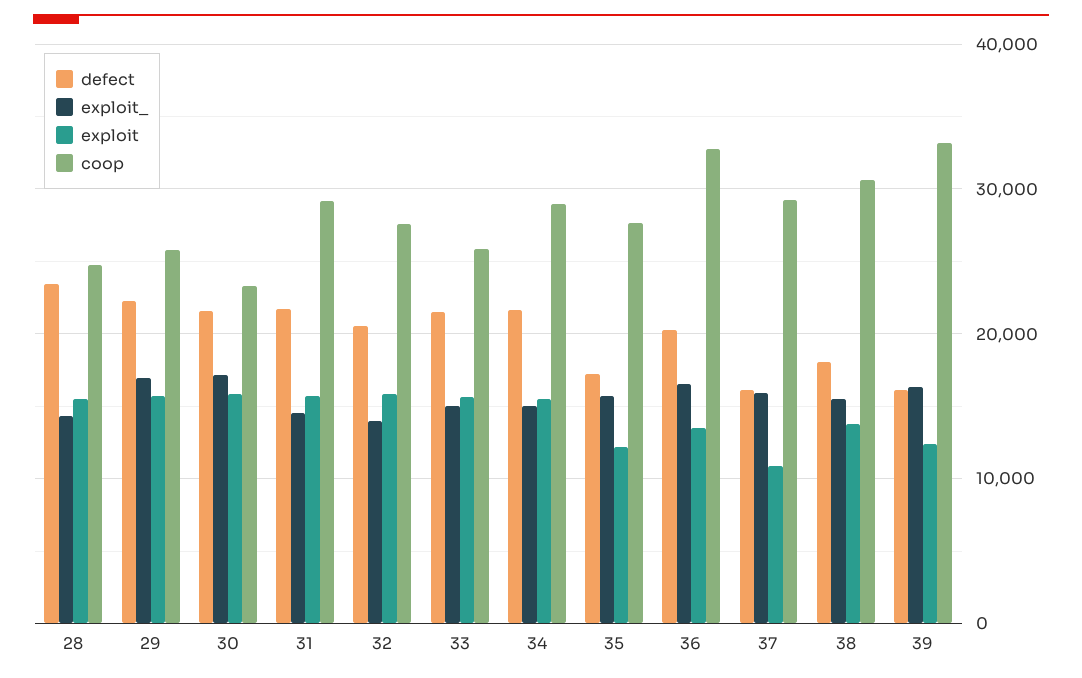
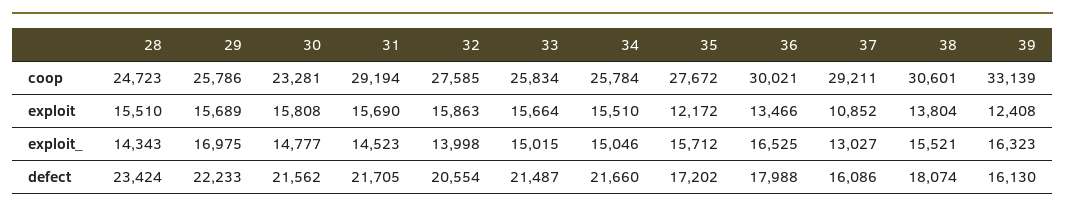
  {
    "defect": {
      "28": 23424,
      "29": 22233,
      "30": 21562,
      "31": 21705,
      "32": 20554,
      "33": 21487,
      "34": 21660,
      "35": 17202,
-     "36": 20000,
+     "36": 17988,
      "37": 16086,
      "38": 18074,
      "39": 16130
    },
    "exploit_": {
      "28": 14343,
      "29": 16975,
-     "30": 17000,
+     "30": 14777,
      "31": 14523,
      "32": 13998,
      "33": 15015,
      "34": 15046,
      "35": 15712,
      "36": 16525,
-     "37": 16000,
+     "37": 13027,
      "38": 15521,
      "39": 16323
    },
    "exploit": {
      "28": 15510,
      "29": 15689,
      "30": 15808,
      "31": 15690,
      "32": 15863,
      "33": 15664,
      "34": 15510,
      "35": 12172,
      "36": 13466,
      "37": 10852,
      "38": 13804,
      "39": 12408
    },
    "coop": {
      "28": 24723,
      "29": 25786,
      "30": 23281,
      "31": 29194,
      "32": 27585,
      "33": 25834,
-     "34": 29000,
+     "34": 25784,
      "35": 27672,
-     "36": 33000,
+     "36": 30021,
      "37": 29211,
      "38": 30601,
      "39": 33139
    }
  }

